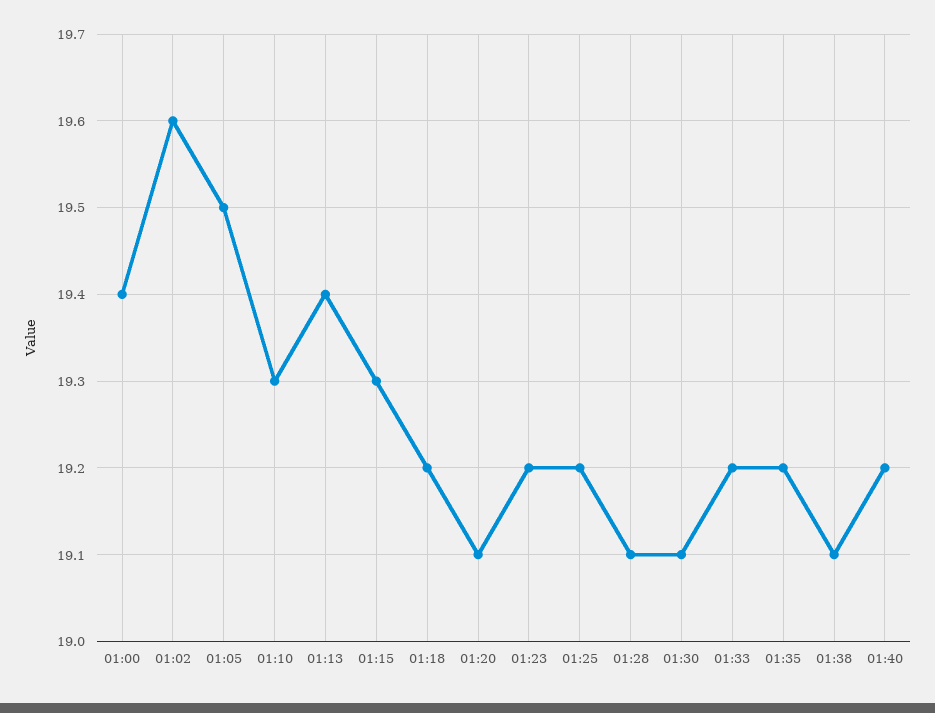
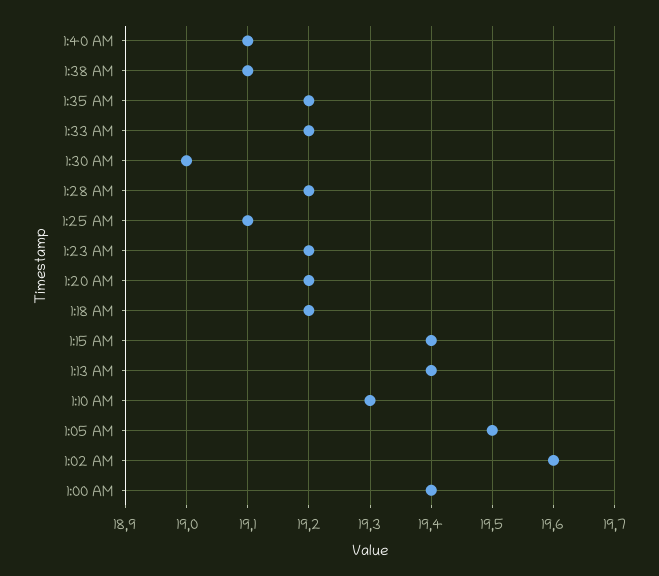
  {
    "01:00": 19.4,
    "01:02": 19.6,
    "01:05": 19.5,
    "01:10": 19.3,
    "01:13": 19.4,
-   "01:15": 19.3,
+   "01:15": 19.4,
    "01:18": 19.2,
-   "01:20": 19.1,
+   "01:20": 19.2,
    "01:23": 19.2,
-   "01:25": 19.2,
+   "01:25": 19.1,
-   "01:28": 19.1,
+   "01:28": 19.2,
-   "01:30": 19.1,
+   "01:30": 19,
    "01:33": 19.2,
    "01:35": 19.2,
    "01:38": 19.1,
-   "01:40": 19.2
+   "01:40": 19.1
  }

